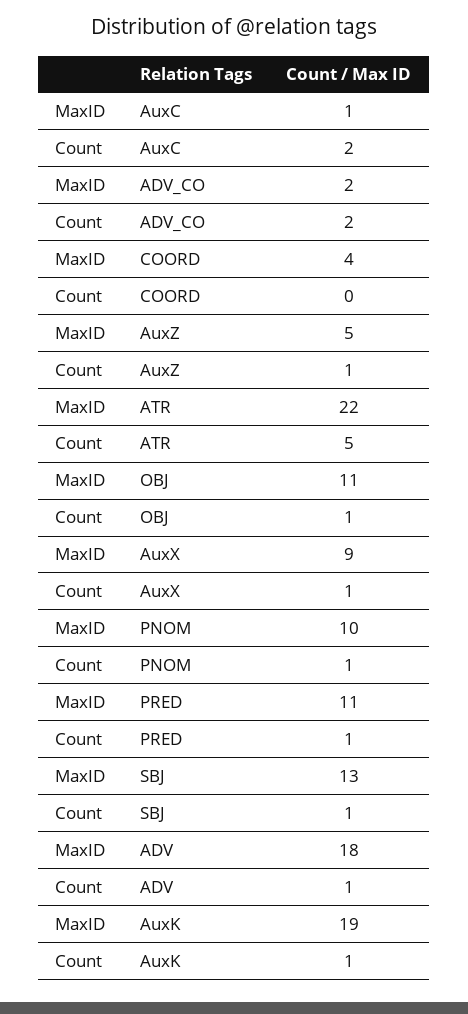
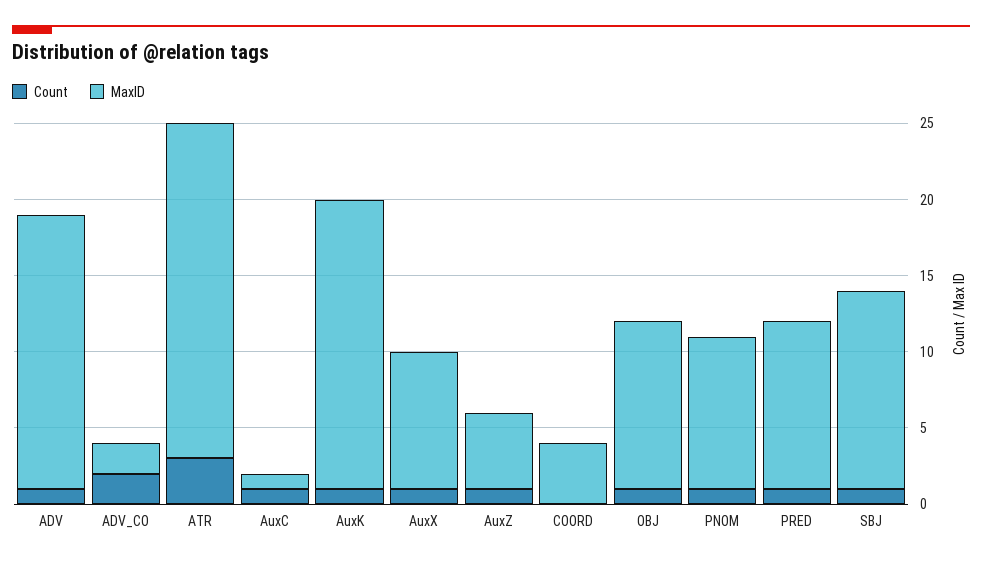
  {
    "MaxID": {
      "AuxC": 1,
      "ADV_CO": 2,
      "COORD": 4,
      "AuxZ": 5,
      "ATR": 22,
      "OBJ": 11,
      "AuxX": 9,
      "PNOM": 10,
      "PRED": 11,
      "SBJ": 13,
      "ADV": 18,
      "AuxK": 19
    },
    "Count": {
-     "AuxC": 2,
+     "AuxC": 1,
      "ADV_CO": 2,
      "COORD": 0,
      "AuxZ": 1,
-     "ATR": 5,
+     "ATR": 3,
      "OBJ": 1,
      "AuxX": 1,
      "PNOM": 1,
      "PRED": 1,
      "SBJ": 1,
      "ADV": 1,
      "AuxK": 1
    }
  }

